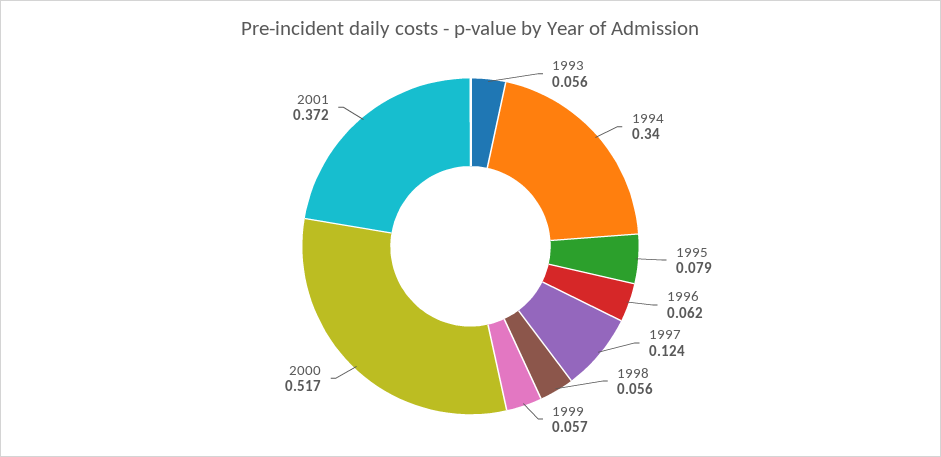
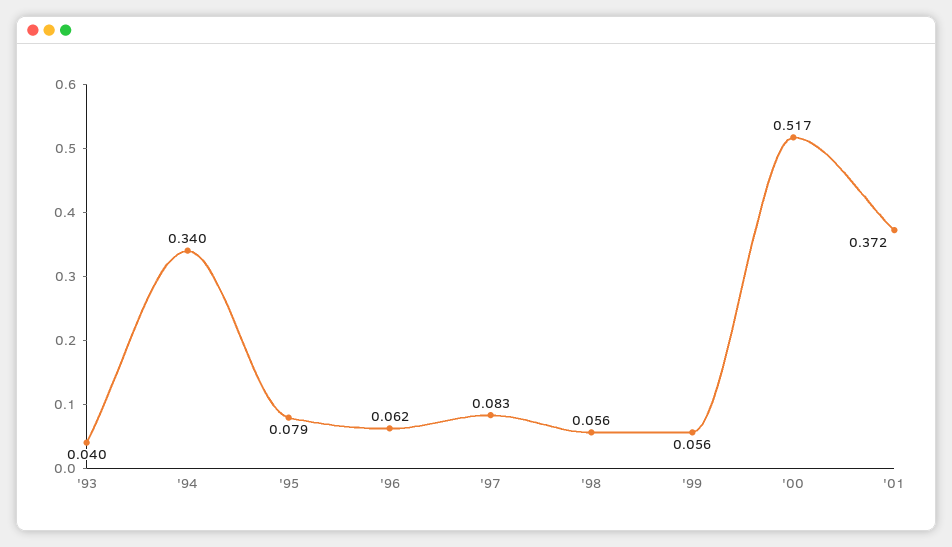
  {
-   "1993": 0.056,
+   "1993": 0.04,
    "1994": 0.34,
    "1995": 0.079,
    "1996": 0.062,
-   "1997": 0.124,
+   "1997": 0.083,
    "1998": 0.056,
-   "1999": 0.057,
+   "1999": 0.056,
    "2000": 0.517,
    "2001": 0.372
  }

